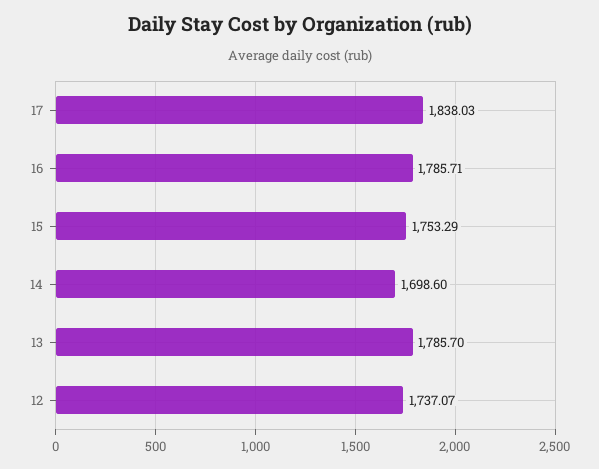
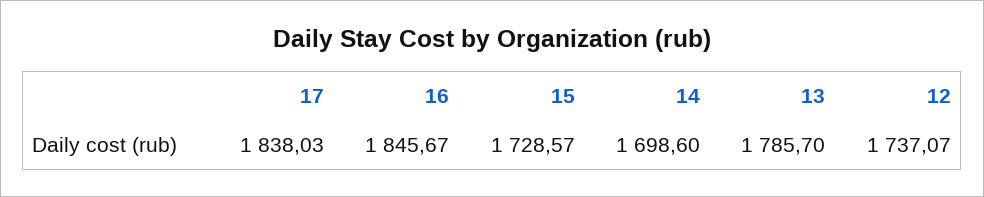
  {
    "17": 1838.03,
-   "16": 1785.71,
+   "16": 1845.67,
-   "15": 1753.29,
+   "15": 1728.57,
    "14": 1698.6,
    "13": 1785.7,
    "12": 1737.07
  }

